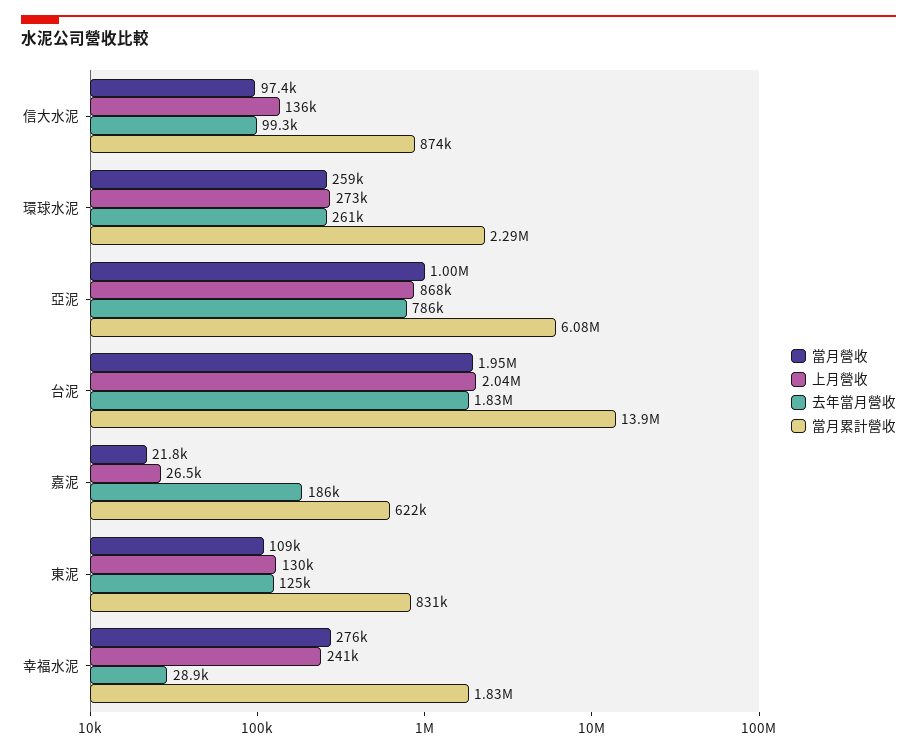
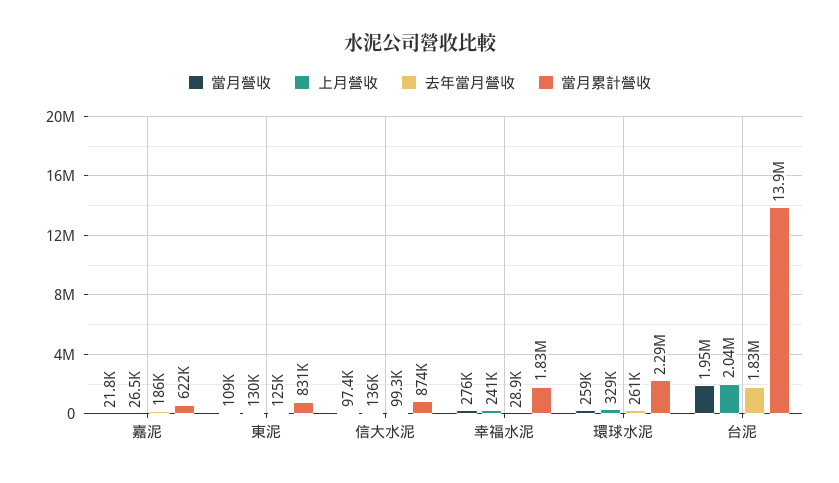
  {
    "當月營收": {
      "信大水泥": 97400,
      "環球水泥": 259000,
-     "亞泥": 1000000,
      "台泥": 1950000,
      "嘉泥": 21800,
      "東泥": 109000,
      "幸福水泥": 276000
    },
    "上月營收": {
      "信大水泥": 136000,
-     "環球水泥": 273000,
+     "環球水泥": 329000,
-     "亞泥": 868000,
      "台泥": 2040000,
      "嘉泥": 26500,
      "東泥": 130000,
      "幸福水泥": 241000
    },
    "去年當月營收": {
      "信大水泥": 99300,
      "環球水泥": 261000,
-     "亞泥": 786000,
      "台泥": 1830000,
      "嘉泥": 186000,
      "東泥": 125000,
      "幸福水泥": 28900
    },
    "當月累計營收": {
      "信大水泥": 874000,
      "環球水泥": 2290000,
-     "亞泥": 6080000,
      "台泥": 13900000,
      "嘉泥": 622000,
      "東泥": 831000,
      "幸福水泥": 1830000
    }
  }

